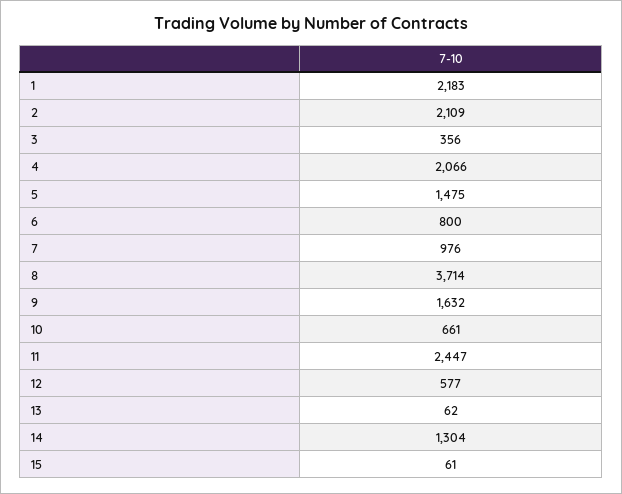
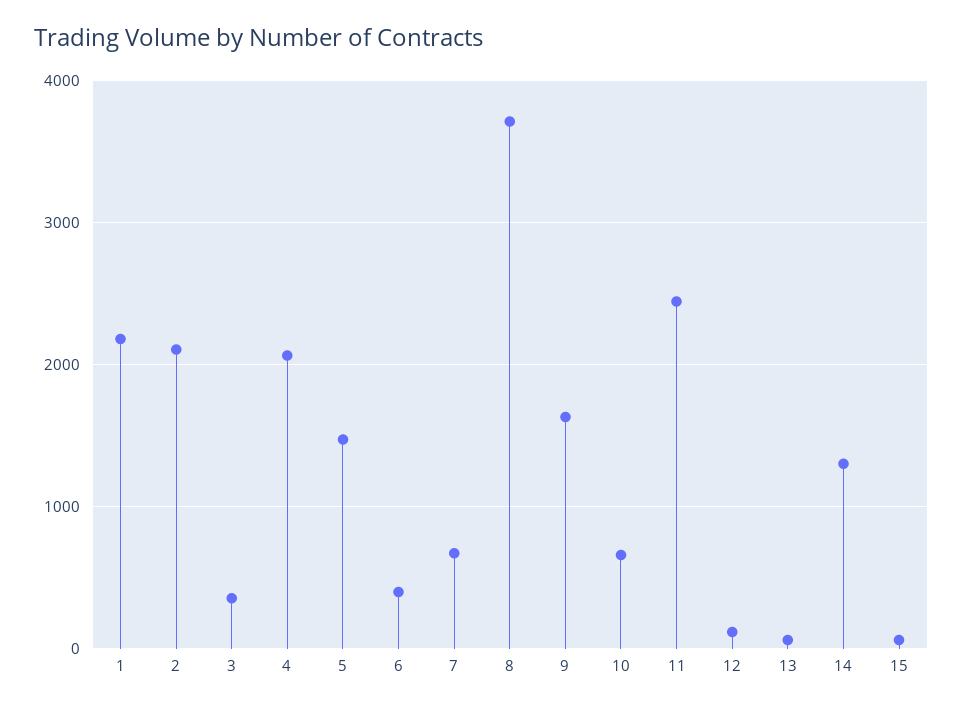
  {
    "1": 2183,
    "2": 2109,
    "3": 356,
    "4": 2066,
    "5": 1475,
-   "6": 800,
+   "6": 400,
-   "7": 976,
+   "7": 700,
    "8": 3714,
    "9": 1632,
    "10": 661,
    "11": 2447,
-   "12": 577,
+   "12": 100,
    "13": 62,
    "14": 1304,
    "15": 61
  }

